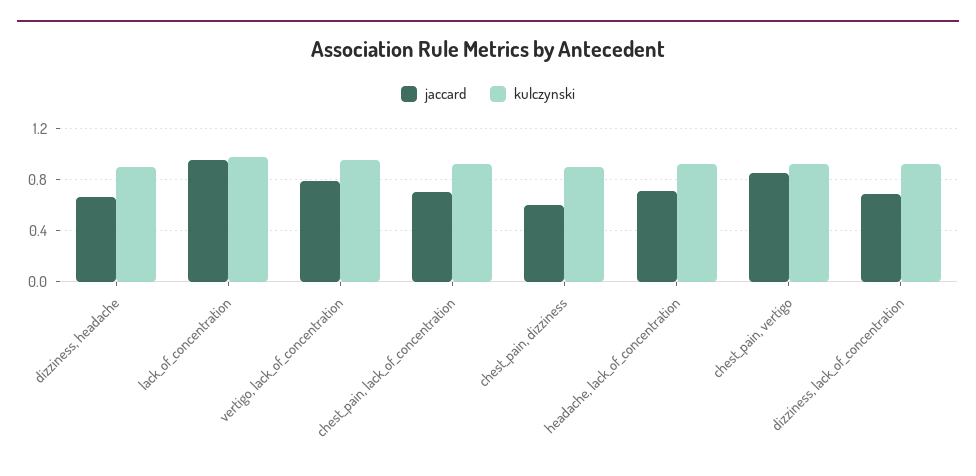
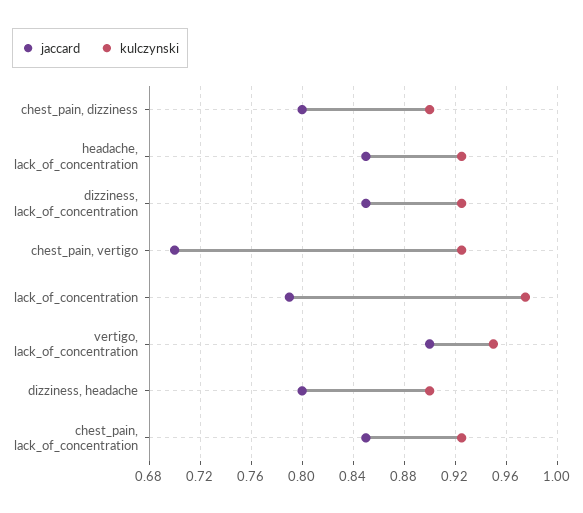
  {
    "jaccard": {
-     "dizziness, headache": 0.65,
+     "dizziness, headache": 0.8,
-     "lack_of_concentration": 0.95,
+     "lack_of_concentration": 0.79,
-     "vertigo, lack_of_concentration": 0.8,
+     "vertigo, lack_of_concentration": 0.9,
-     "chest_pain, lack_of_concentration": 0.7,
+     "chest_pain, lack_of_concentration": 0.85,
-     "chest_pain, dizziness": 0.6,
+     "chest_pain, dizziness": 0.8,
-     "headache, lack_of_concentration": 0.7,
+     "headache, lack_of_concentration": 0.85,
-     "chest_pain, vertigo": 0.85,
+     "chest_pain, vertigo": 0.7,
-     "dizziness, lack_of_concentration": 0.7
+     "dizziness, lack_of_concentration": 0.85
    },
    "kulczynski": {
      "dizziness, headache": 0.9,
      "lack_of_concentration": 0.975,
      "vertigo, lack_of_concentration": 0.95,
      "chest_pain, lack_of_concentration": 0.925,
      "chest_pain, dizziness": 0.9,
      "headache, lack_of_concentration": 0.925,
      "chest_pain, vertigo": 0.925,
      "dizziness, lack_of_concentration": 0.925
    }
  }

